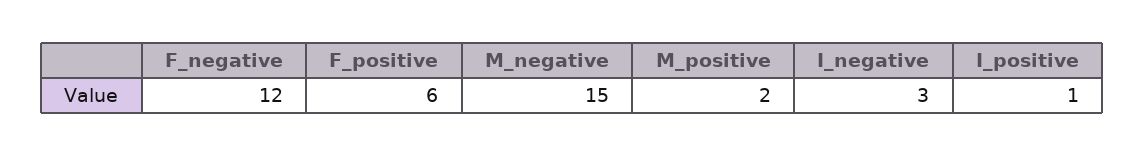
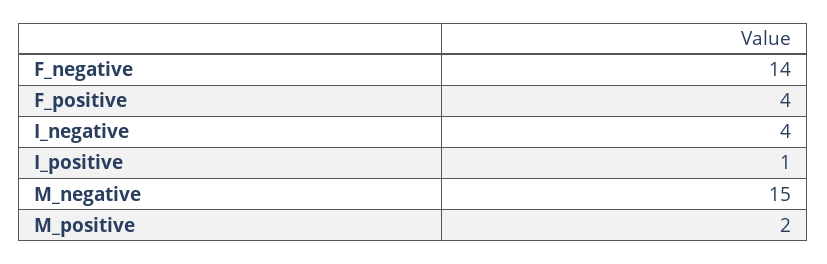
  {
-   "F_negative": 12,
+   "F_negative": 14,
-   "F_positive": 6,
+   "F_positive": 4,
    "M_negative": 15,
    "M_positive": 2,
-   "I_negative": 3,
+   "I_negative": 4,
    "I_positive": 1
  }

